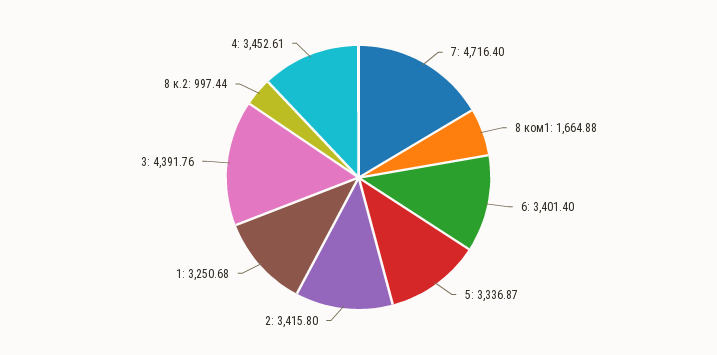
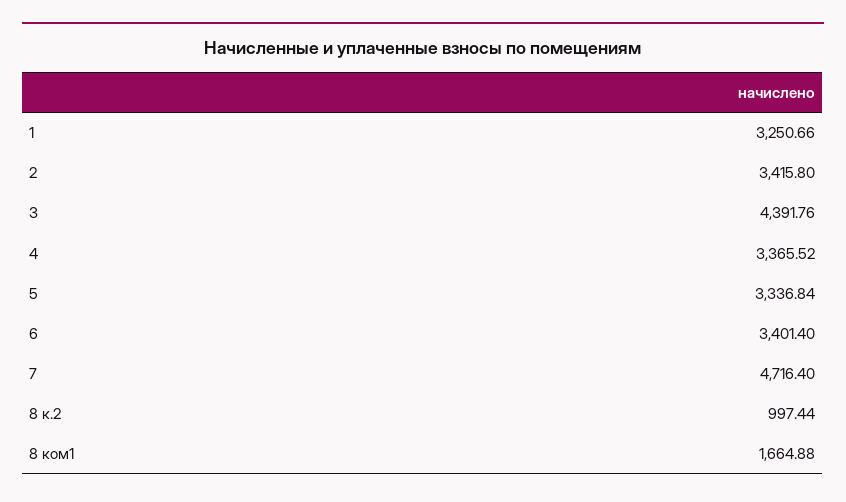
  {
    "7": 4716.4,
    "8 ком1": 1664.88,
    "6": 3401.4,
-   "5": 3336.87,
+   "5": 3336.84,
    "2": 3415.8,
-   "1": 3250.68,
+   "1": 3250.66,
    "3": 4391.76,
    "8 к.2": 997.44,
-   "4": 3452.61
+   "4": 3365.52
  }

